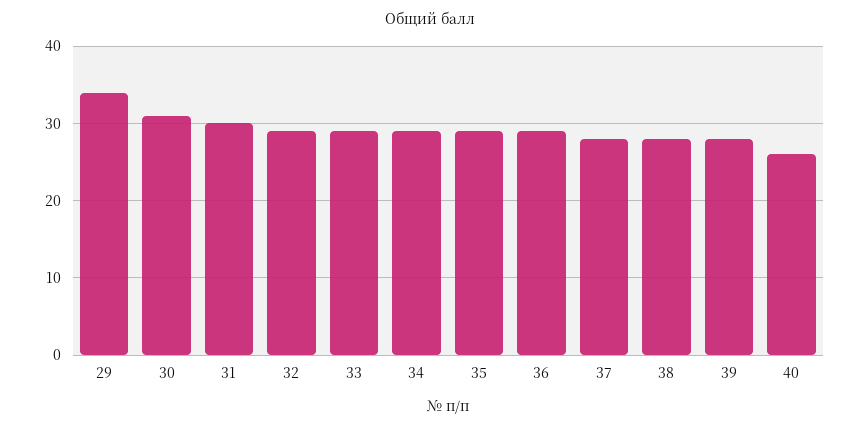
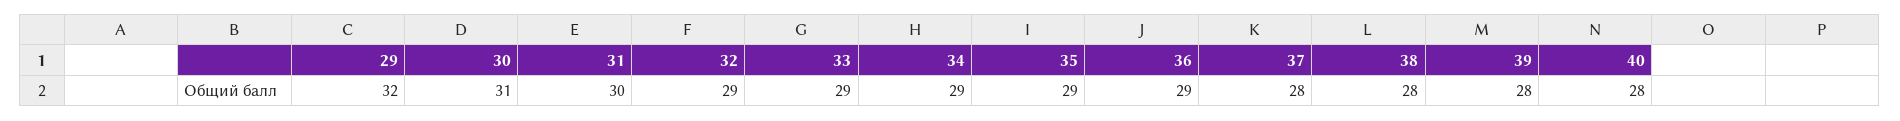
  {
-   "29": 34,
+   "29": 32,
    "30": 31,
    "31": 30,
    "32": 29,
    "33": 29,
    "34": 29,
    "35": 29,
    "36": 29,
    "37": 28,
    "38": 28,
    "39": 28,
-   "40": 26
+   "40": 28
  }

